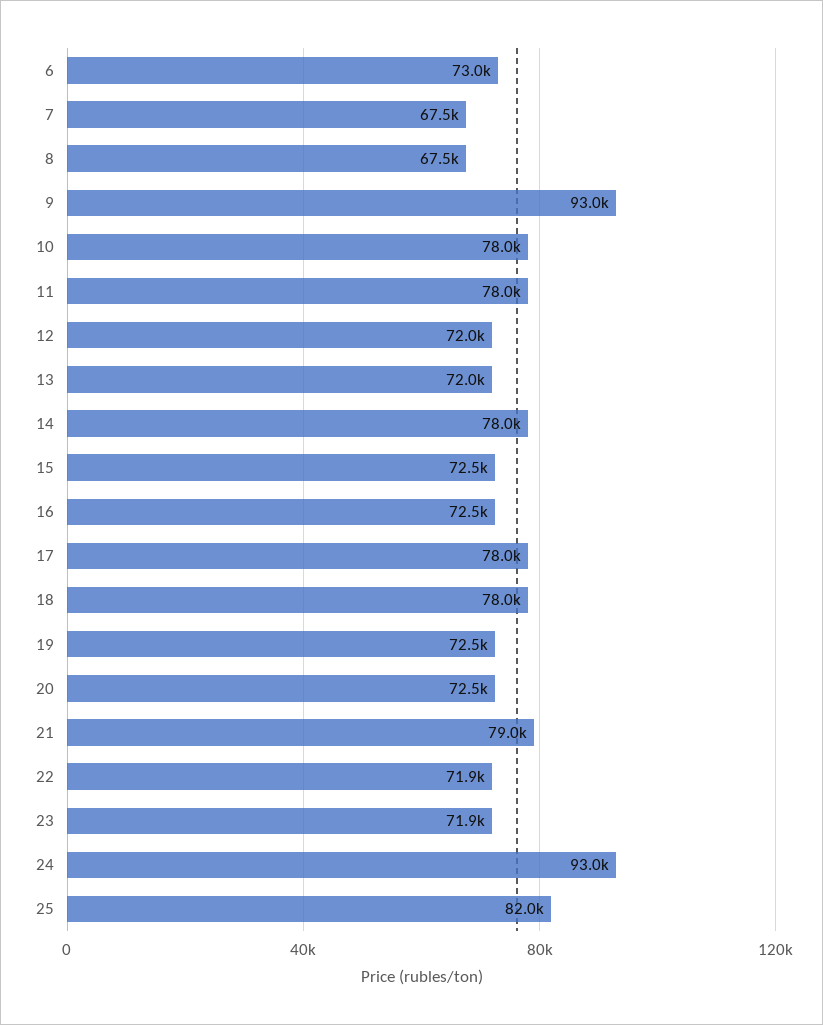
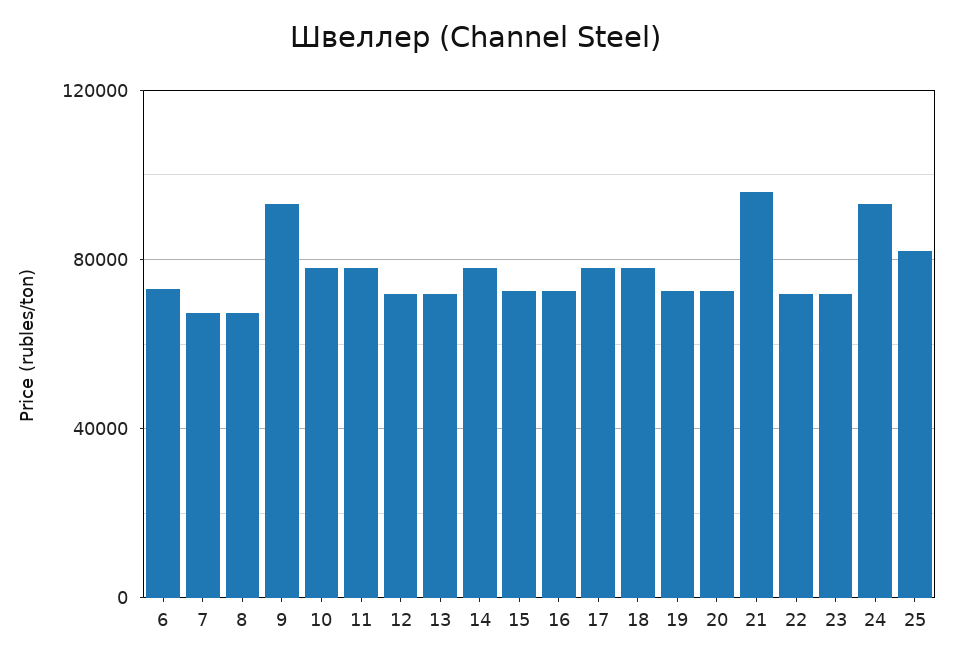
  {
    "6": 73000,
    "7": 67500,
    "8": 67500,
    "9": 93000,
    "10": 78000,
    "11": 78000,
    "12": 72000,
    "13": 72000,
    "14": 78000,
    "15": 72500,
    "16": 72500,
    "17": 78000,
    "18": 78000,
    "19": 72500,
    "20": 72500,
-   "21": 79000,
+   "21": 95000,
    "22": 71900,
    "23": 71900,
    "24": 93000,
    "25": 82000
  }

